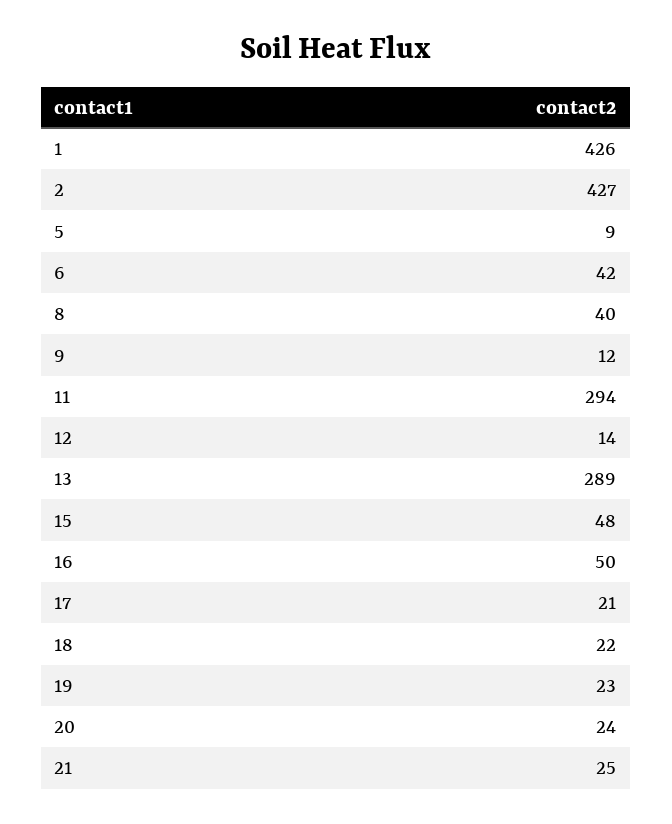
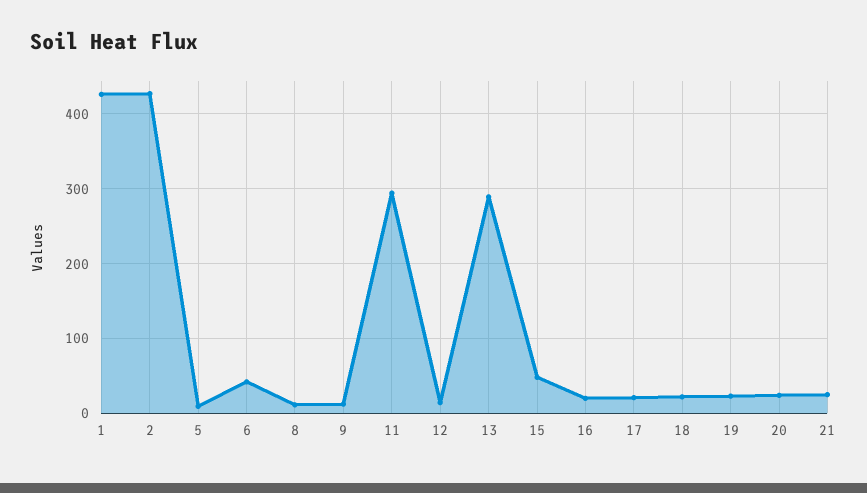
  {
    "1": 426,
    "2": 427,
    "5": 9,
    "6": 42,
-   "8": 40,
+   "8": 10,
    "9": 12,
    "11": 294,
    "12": 14,
    "13": 289,
    "15": 48,
-   "16": 50,
+   "16": 20,
    "17": 21,
    "18": 22,
    "19": 23,
    "20": 24,
    "21": 25
  }

